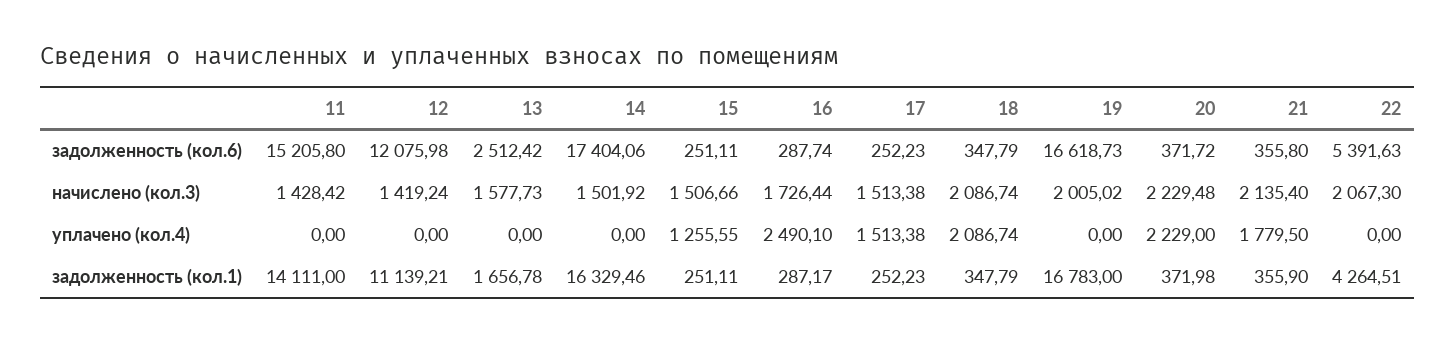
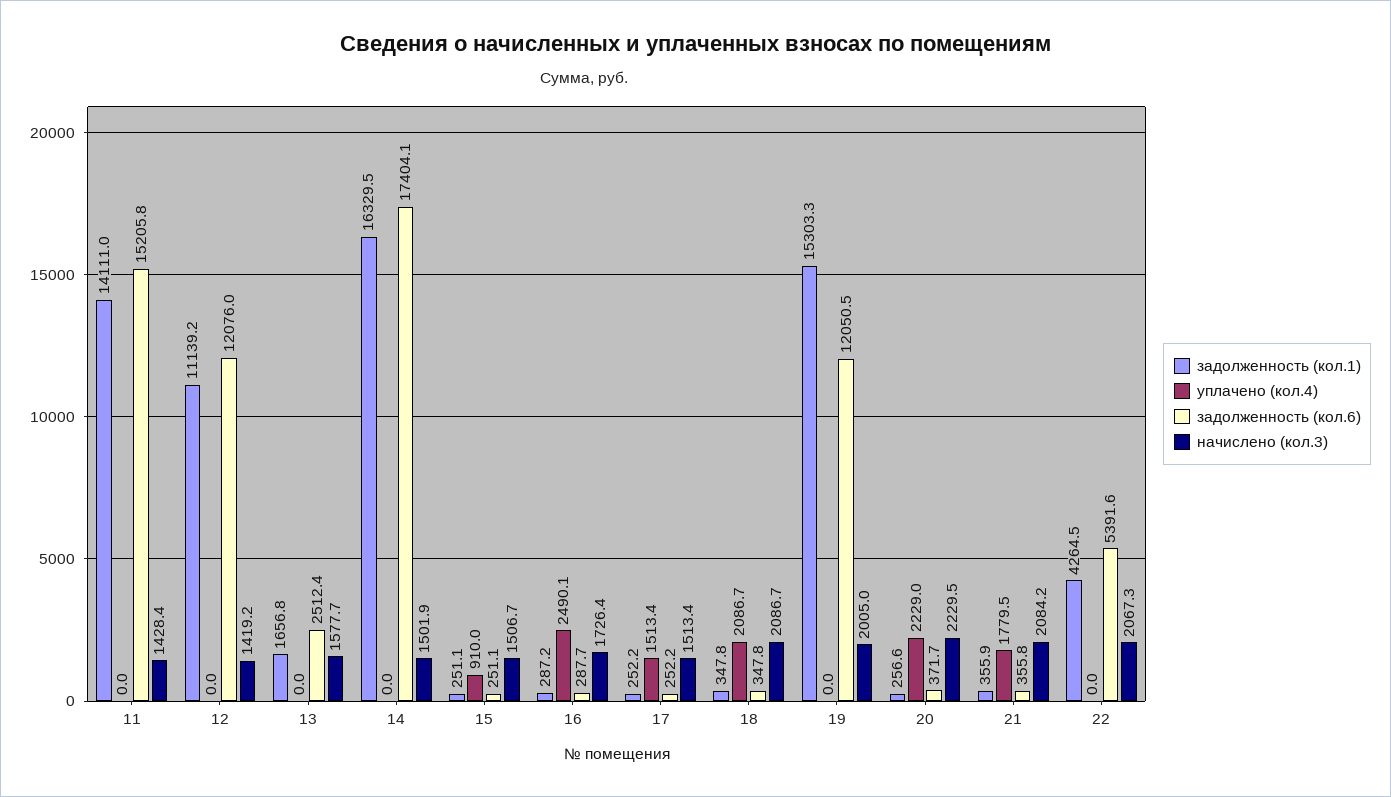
  {
    "задолженность (кол.6)": {
      "11": 15205.8,
      "12": 12075.98,
      "13": 2512.42,
      "14": 17404.06,
      "15": 251.11,
      "16": 287.74,
      "17": 252.23,
      "18": 347.79,
-     "19": 16618.73,
+     "19": 12050.5,
      "20": 371.72,
      "21": 355.8,
      "22": 5391.63
    },
    "начислено (кол.3)": {
      "11": 1428.42,
      "12": 1419.24,
      "13": 1577.73,
      "14": 1501.92,
      "15": 1506.66,
      "16": 1726.44,
      "17": 1513.38,
      "18": 2086.74,
      "19": 2005.02,
      "20": 2229.48,
-     "21": 2135.4,
+     "21": 2084.2,
      "22": 2067.3
    },
    "уплачено (кол.4)": {
      "11": 0,
      "12": 0,
      "13": 0,
      "14": 0,
-     "15": 1255.55,
+     "15": 910,
      "16": 2490.1,
      "17": 1513.38,
      "18": 2086.74,
      "19": 0,
      "20": 2229,
      "21": 1779.5,
      "22": 0
    },
    "задолженность (кол.1)": {
      "11": 14111,
      "12": 11139.21,
      "13": 1656.78,
      "14": 16329.46,
      "15": 251.11,
      "16": 287.17,
      "17": 252.23,
      "18": 347.79,
-     "19": 16783,
+     "19": 15303.3,
-     "20": 371.98,
+     "20": 256.6,
      "21": 355.9,
      "22": 4264.51
    }
  }

